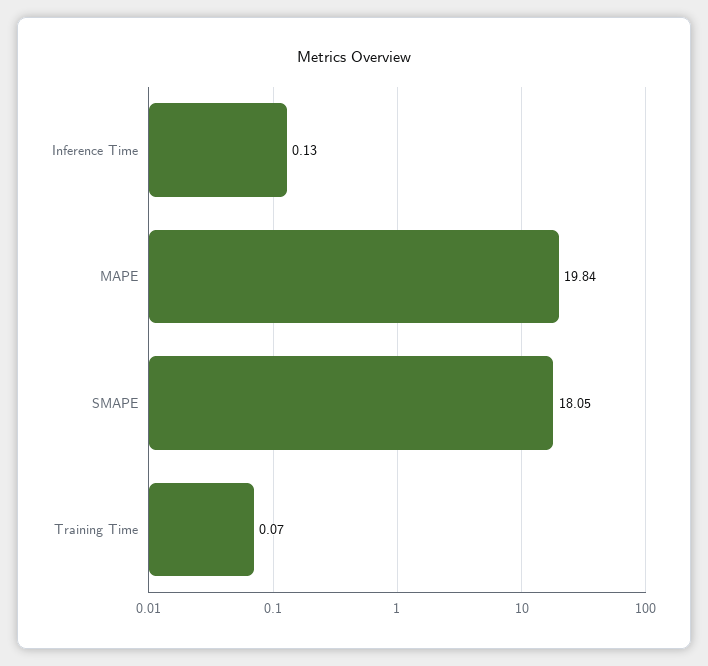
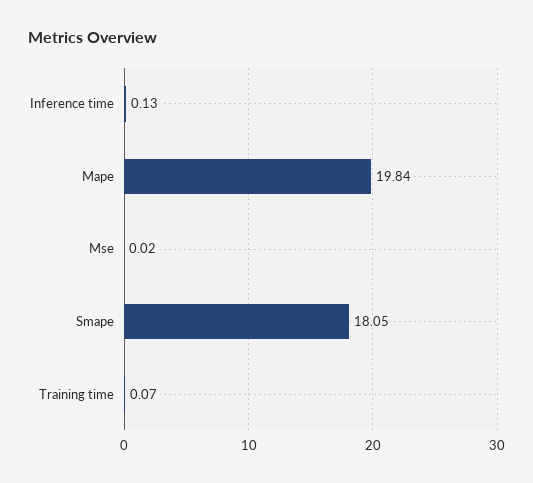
  {
    "Inference Time": 0.13,
    "MAPE": 19.84,
    "SMAPE": 18.05,
-   "Training Time": 0.07
+   "Training Time": 0.07,
+   "Mse": 0.02
  }

